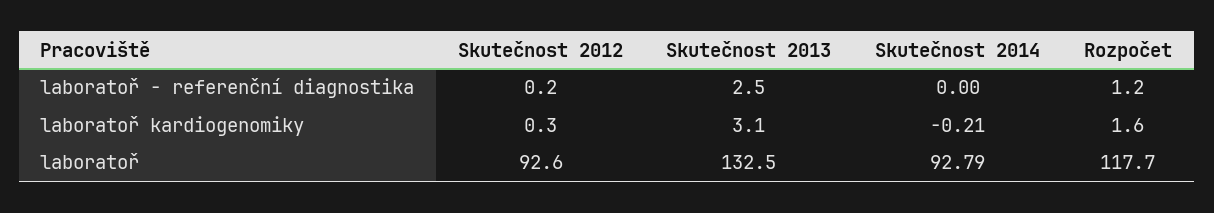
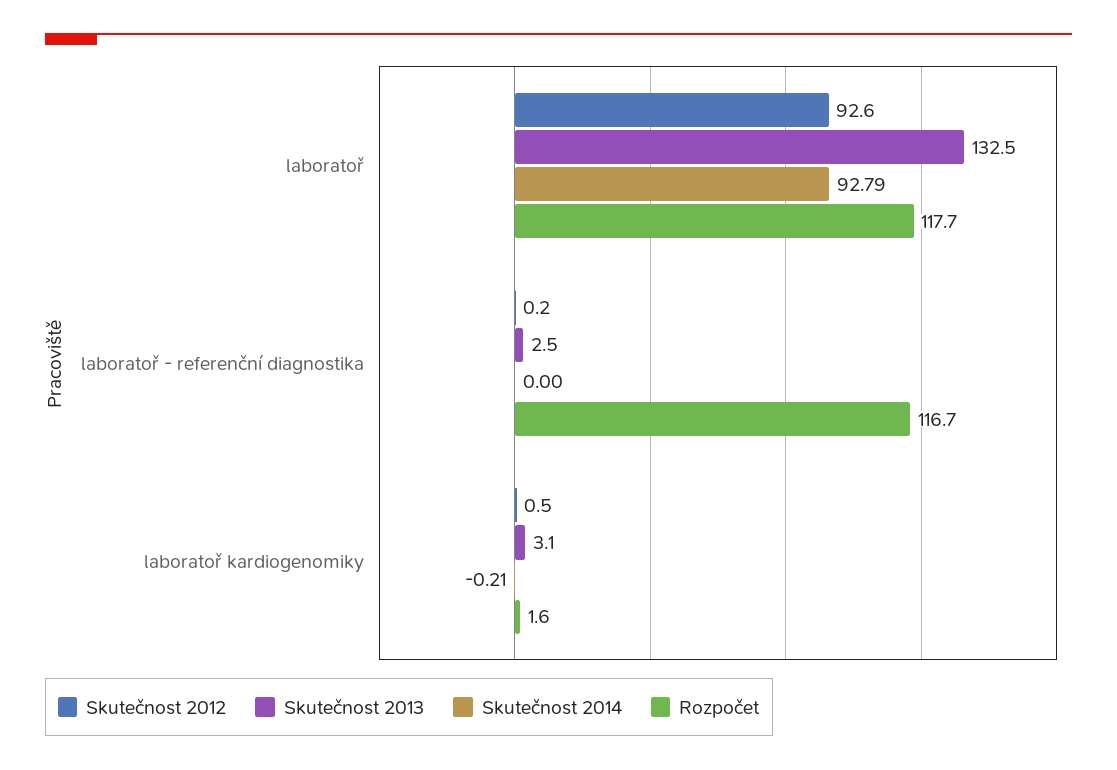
  {
    "Skutečnost 2012": {
      "laboratoř - referenční diagnostika": 0.2,
-     "laboratoř kardiogenomiky": 0.3,
+     "laboratoř kardiogenomiky": 0.5,
      "laboratoř": 92.6
    },
    "Skutečnost 2013": {
      "laboratoř - referenční diagnostika": 2.5,
      "laboratoř kardiogenomiky": 3.1,
      "laboratoř": 132.5
    },
    "Skutečnost 2014": {
      "laboratoř - referenční diagnostika": 0,
      "laboratoř kardiogenomiky": -0.21,
      "laboratoř": 92.79
    },
    "Rozpočet": {
-     "laboratoř - referenční diagnostika": 1.2,
+     "laboratoř - referenční diagnostika": 116.7,
      "laboratoř kardiogenomiky": 1.6,
      "laboratoř": 117.7
    }
  }

